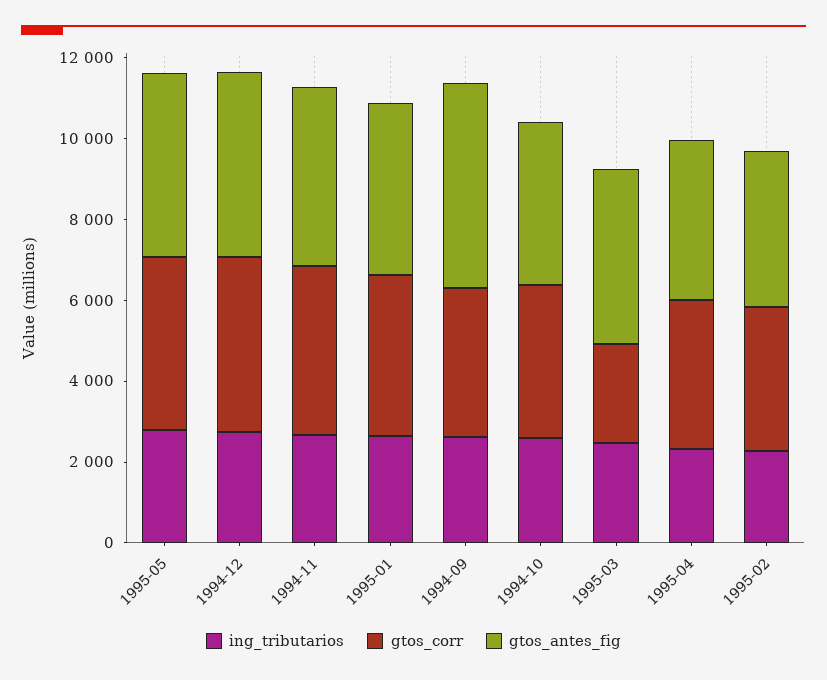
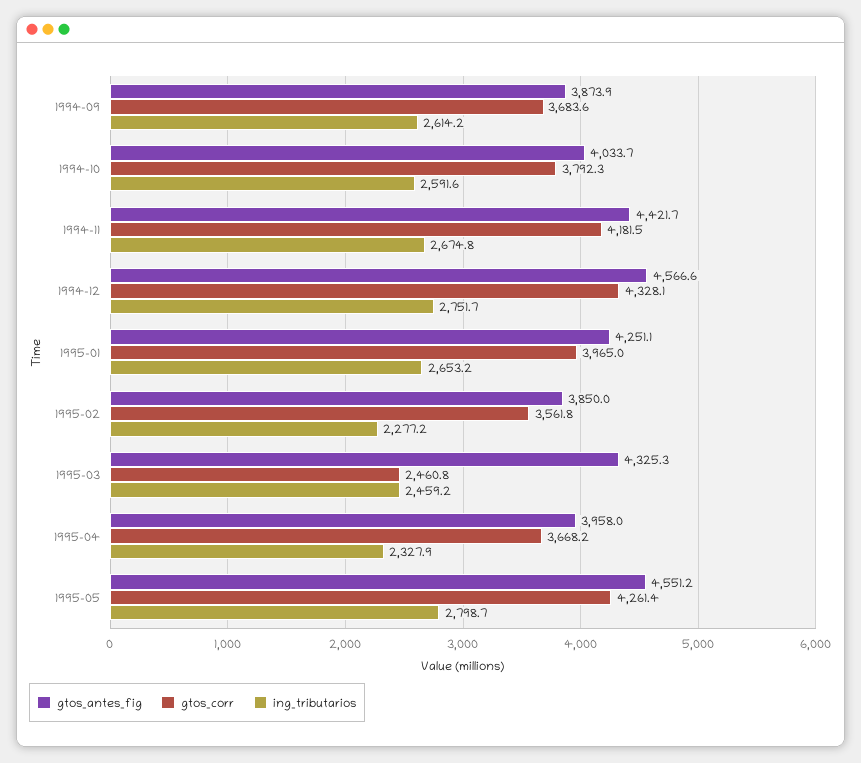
  {
    "ing_tributarios": {
      "1995-05": 2798.7,
      "1994-12": 2751.7,
      "1994-11": 2674.8,
      "1995-01": 2653.2,
      "1994-09": 2614.2,
      "1994-10": 2591.6,
      "1995-03": 2459.2,
      "1995-04": 2327.9,
      "1995-02": 2277.2
    },
    "gtos_corr": {
      "1995-05": 4261.4,
      "1994-12": 4328.1,
      "1994-11": 4181.5,
      "1995-01": 3965,
      "1994-09": 3683.6,
      "1994-10": 3792.3,
      "1995-03": 2460.8,
      "1995-04": 3668.2,
      "1995-02": 3561.8
    },
    "gtos_antes_fig": {
      "1995-05": 4551.2,
      "1994-12": 4566.6,
      "1994-11": 4421.7,
      "1995-01": 4251.1,
-     "1994-09": 5000,
+     "1994-09": 3873.9,
      "1994-10": 4033.7,
      "1995-03": 4325.3,
      "1995-04": 3958,
      "1995-02": 3850
    }
  }

